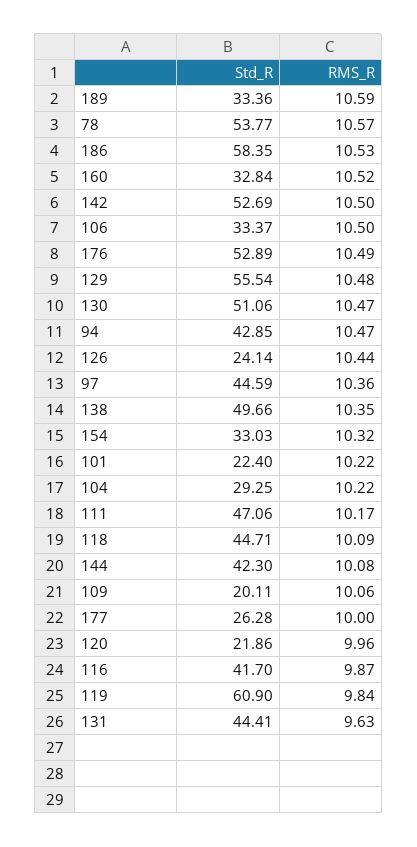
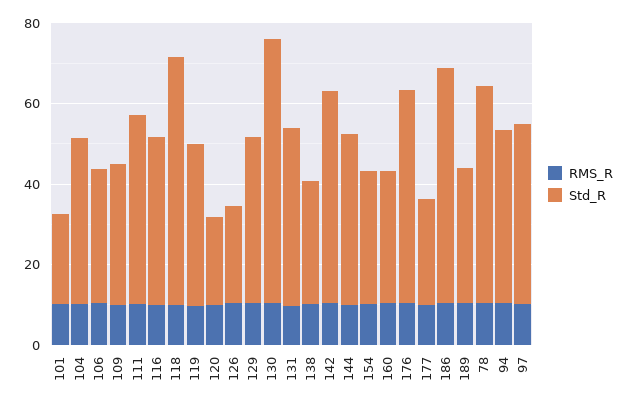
  {
    "Std_R": {
      "189": 33.36,
      "78": 53.77,
      "186": 58.35,
      "160": 32.84,
      "142": 52.69,
      "106": 33.37,
      "176": 52.89,
-     "129": 55.54,
+     "129": 40,
-     "130": 51.06,
+     "130": 65,
      "94": 42.85,
      "126": 24.14,
      "97": 44.59,
-     "138": 49.66,
+     "138": 30,
      "154": 33.03,
      "101": 22.4,
-     "104": 29.25,
+     "104": 40,
      "111": 47.06,
-     "118": 44.71,
+     "118": 60,
      "144": 42.3,
-     "109": 20.11,
+     "109": 35,
      "177": 26.28,
      "120": 21.86,
      "116": 41.7,
-     "119": 60.9,
+     "119": 40,
      "131": 44.41
    },
    "RMS_R": {
      "189": 10.59,
      "78": 10.57,
      "186": 10.53,
      "160": 10.52,
      "142": 10.5,
      "106": 10.5,
      "176": 10.49,
      "129": 10.48,
      "130": 10.47,
      "94": 10.47,
      "126": 10.44,
      "97": 10.36,
      "138": 10.35,
      "154": 10.32,
      "101": 10.22,
      "104": 10.22,
      "111": 10.17,
      "118": 10.09,
      "144": 10.08,
      "109": 10.06,
      "177": 10,
      "120": 9.96,
      "116": 9.87,
      "119": 9.84,
      "131": 9.63
    }
  }

